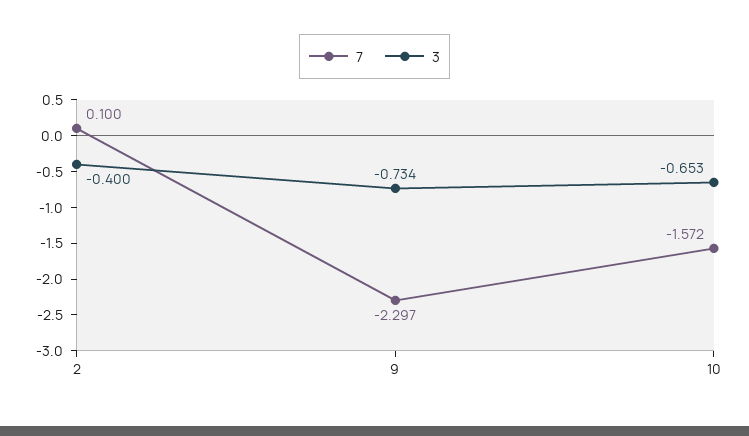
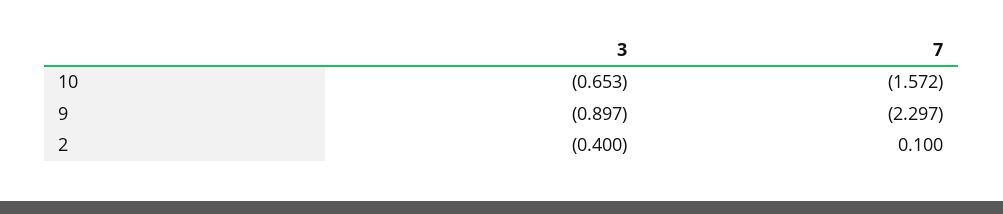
  {
    "7": {
      "2": 0.1,
      "9": -2.297,
      "10": -1.572
    },
    "3": {
      "2": -0.4,
-     "9": -0.734,
+     "9": -0.897,
      "10": -0.653
    }
  }

